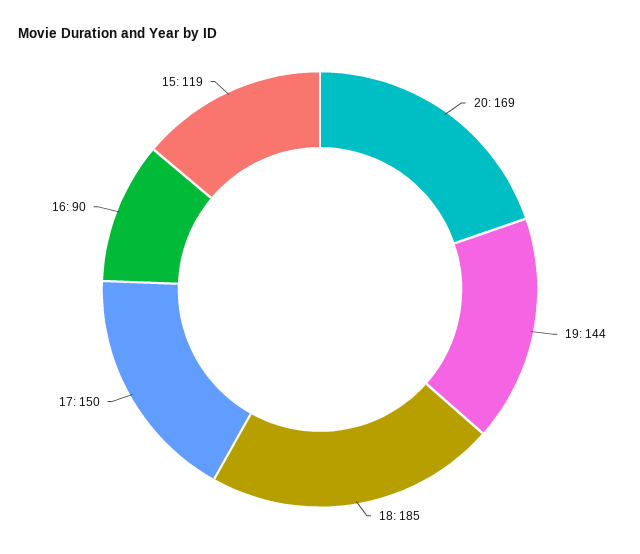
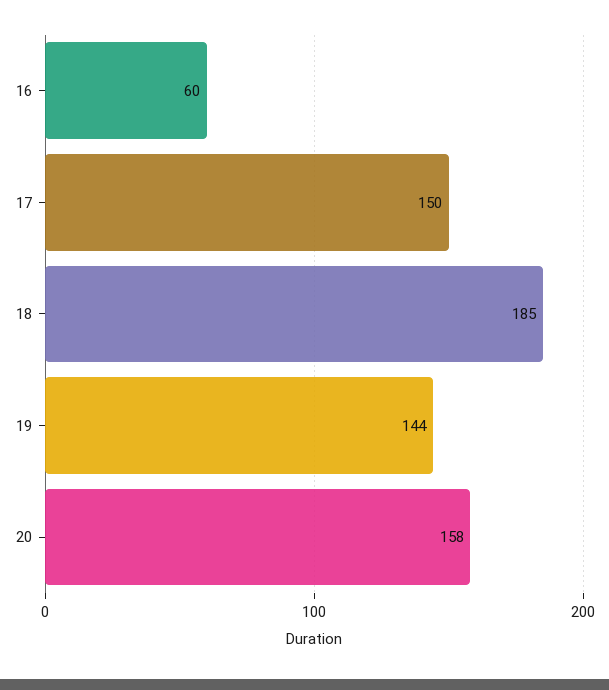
  {
-   "20": 169,
+   "20": 158,
    "19": 144,
    "18": 185,
    "17": 150,
-   "16": 90,
+   "16": 60
-   "15": 119
  }

